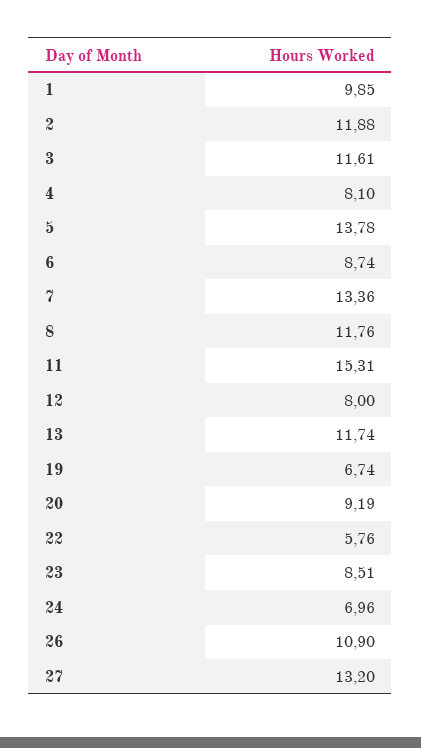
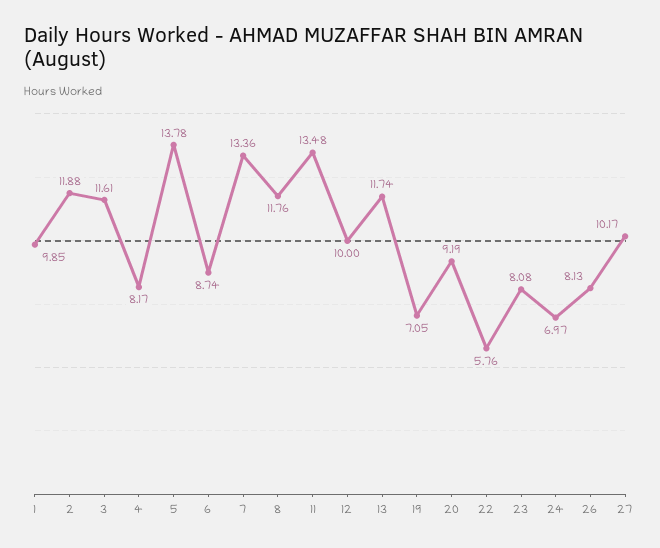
  {
    "1": 9.85,
    "2": 11.88,
    "3": 11.61,
-   "4": 8.1,
+   "4": 8.17,
    "5": 13.78,
    "6": 8.74,
    "7": 13.36,
    "8": 11.76,
-   "11": 15.31,
+   "11": 13.48,
-   "12": 8,
+   "12": 10,
    "13": 11.74,
-   "19": 6.74,
+   "19": 7.05,
    "20": 9.19,
    "22": 5.76,
-   "23": 8.51,
+   "23": 8.08,
-   "24": 6.96,
+   "24": 6.97,
-   "26": 10.9,
+   "26": 8.13,
-   "27": 13.2
+   "27": 10.17
  }

